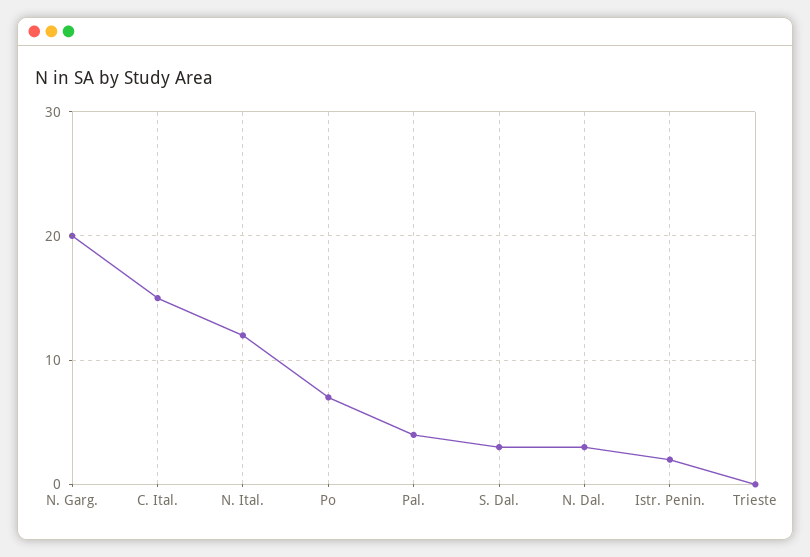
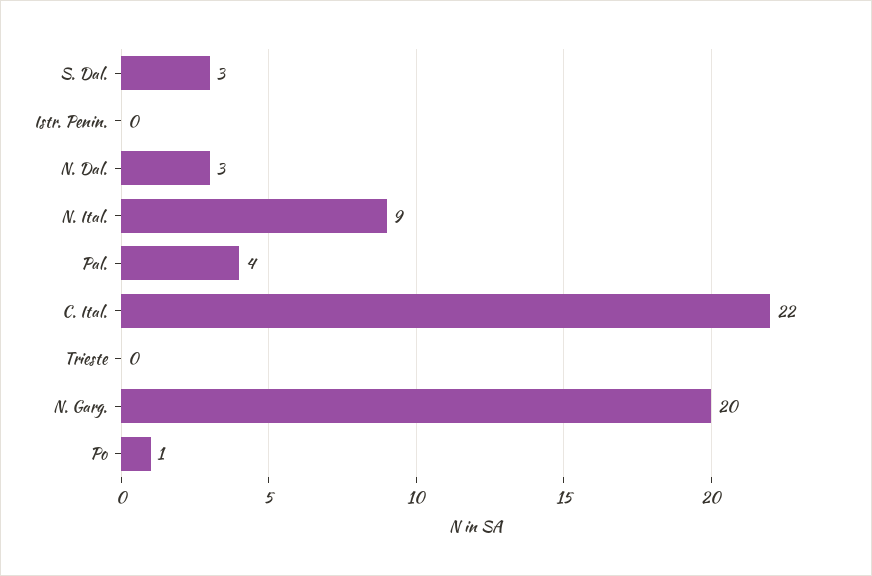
  {
    "N. Garg.": 20,
-   "C. Ital.": 15,
+   "C. Ital.": 22,
-   "N. Ital.": 12,
+   "N. Ital.": 9,
-   "Po": 7,
+   "Po": 1,
    "Pal.": 4,
    "S. Dal.": 3,
    "N. Dal.": 3,
-   "Istr. Penin.": 2,
+   "Istr. Penin.": 0,
    "Trieste": 0
  }

